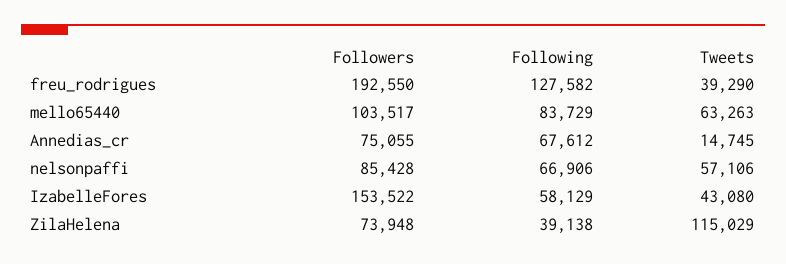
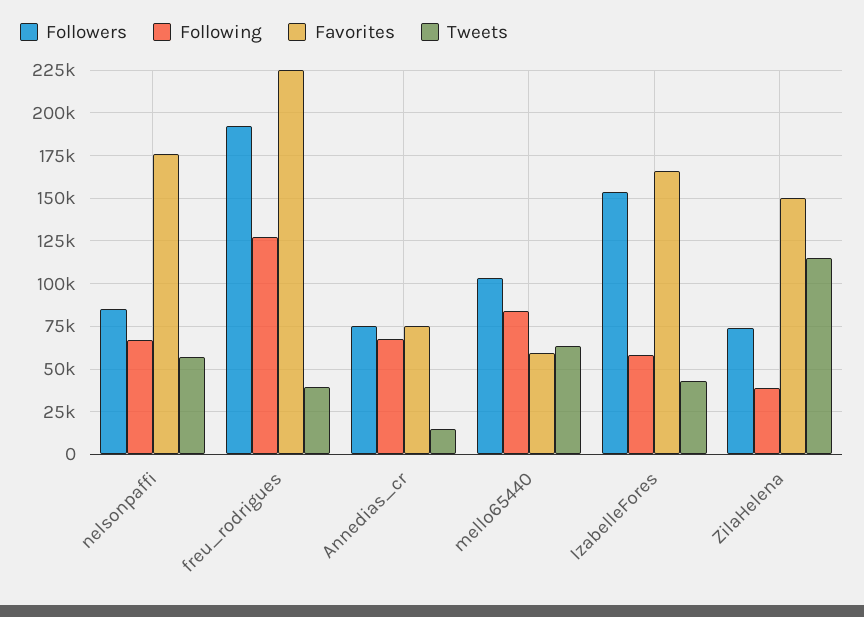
  {
    "Followers": {
      "freu_rodrigues": 192550,
      "mello65440": 103517,
      "Annedias_cr": 75055,
      "nelsonpaffi": 85428,
      "IzabelleFores": 153522,
      "ZilaHelena": 73948
    },
    "Following": {
      "freu_rodrigues": 127582,
      "mello65440": 83729,
      "Annedias_cr": 67612,
      "nelsonpaffi": 66906,
      "IzabelleFores": 58129,
      "ZilaHelena": 39138
    },
    "Tweets": {
      "freu_rodrigues": 39290,
      "mello65440": 63263,
      "Annedias_cr": 14745,
      "nelsonpaffi": 57106,
      "IzabelleFores": 43080,
      "ZilaHelena": 115029
-   }
+   },
+   "Favorites": {
+     "nelsonpaffi": 175000,
+     "freu_rodrigues": 225000,
+     "Annedias_cr": 75000,
+     "mello65440": 60000,
+     "IzabelleFores": 165000,
+     "ZilaHelena": 150000
+   }
  }

